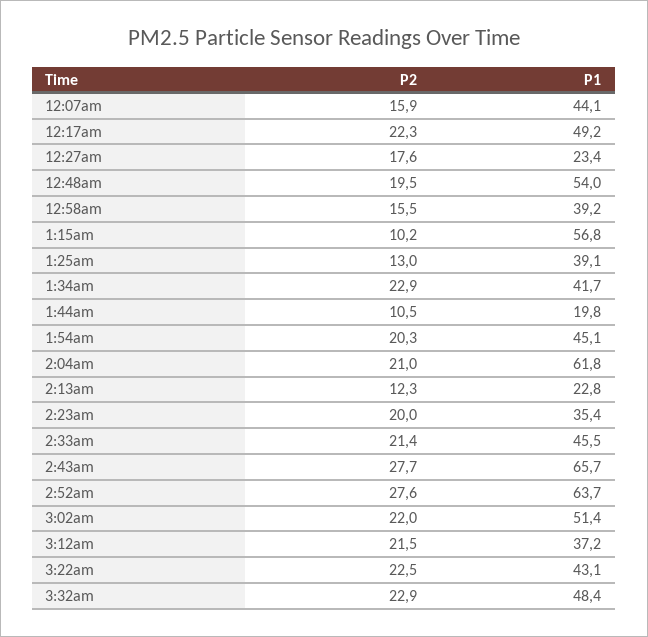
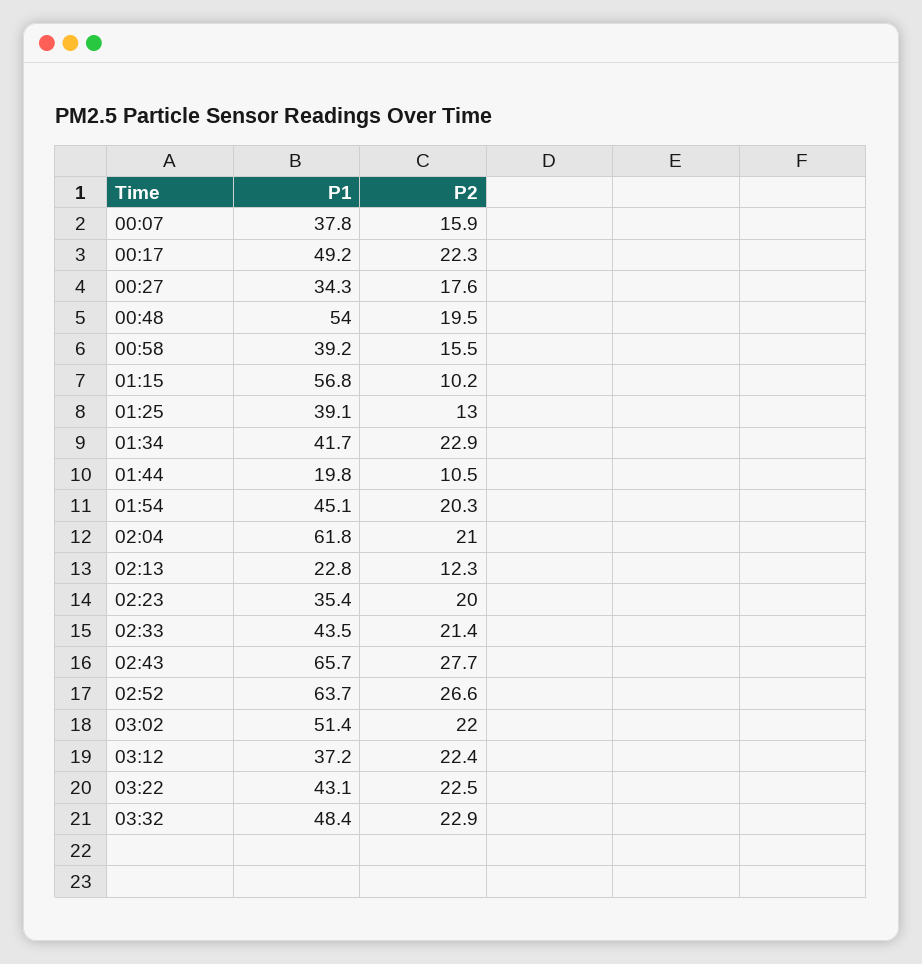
  {
    "P2": {
      "12:07am": 15.9,
      "12:17am": 22.3,
      "12:27am": 17.6,
      "12:48am": 19.5,
      "12:58am": 15.5,
      "1:15am": 10.2,
      "1:25am": 13,
      "1:34am": 22.9,
      "1:44am": 10.5,
      "1:54am": 20.3,
      "2:04am": 21,
      "2:13am": 12.3,
      "2:23am": 20,
      "2:33am": 21.4,
      "2:43am": 27.7,
-     "2:52am": 27.6,
+     "2:52am": 26.6,
      "3:02am": 22,
-     "3:12am": 21.5,
+     "3:12am": 22.4,
      "3:22am": 22.5,
      "3:32am": 22.9
    },
    "P1": {
-     "12:07am": 44.1,
+     "12:07am": 37.8,
      "12:17am": 49.2,
-     "12:27am": 23.4,
+     "12:27am": 34.3,
      "12:48am": 54,
      "12:58am": 39.2,
      "1:15am": 56.8,
      "1:25am": 39.1,
      "1:34am": 41.7,
      "1:44am": 19.8,
      "1:54am": 45.1,
      "2:04am": 61.8,
      "2:13am": 22.8,
      "2:23am": 35.4,
-     "2:33am": 45.5,
+     "2:33am": 43.5,
      "2:43am": 65.7,
      "2:52am": 63.7,
      "3:02am": 51.4,
      "3:12am": 37.2,
      "3:22am": 43.1,
      "3:32am": 48.4
    }
  }

